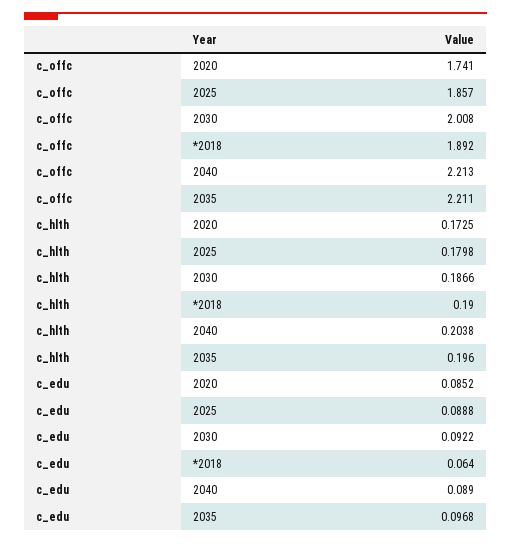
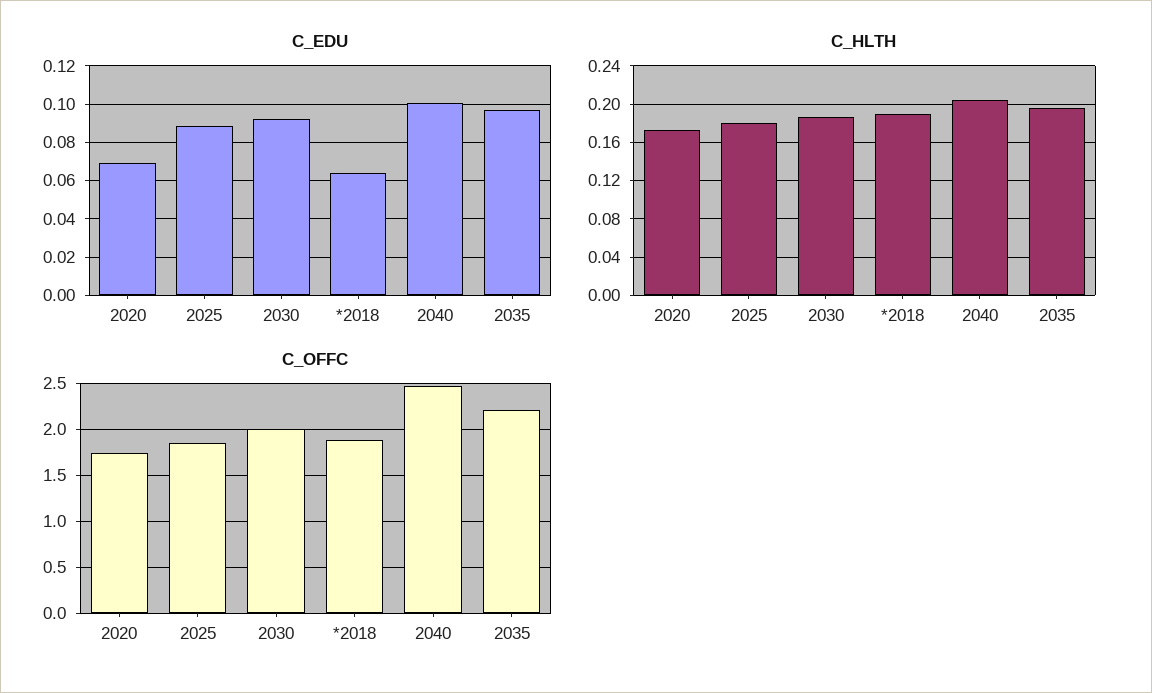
  {
    "c_offc": {
      "2020": 1.741,
      "2025": 1.857,
      "2030": 2.008,
      "*2018": 1.892,
-     "2040": 2.213,
+     "2040": 2.5,
      "2035": 2.211
    },
    "c_hlth": {
      "2020": 0.1725,
      "2025": 0.1798,
      "2030": 0.1866,
      "*2018": 0.19,
      "2040": 0.2038,
      "2035": 0.196
    },
    "c_edu": {
-     "2020": 0.0852,
+     "2020": 0.07,
      "2025": 0.0888,
      "2030": 0.0922,
      "*2018": 0.064,
-     "2040": 0.089,
+     "2040": 0.1,
      "2035": 0.0968
    }
  }

